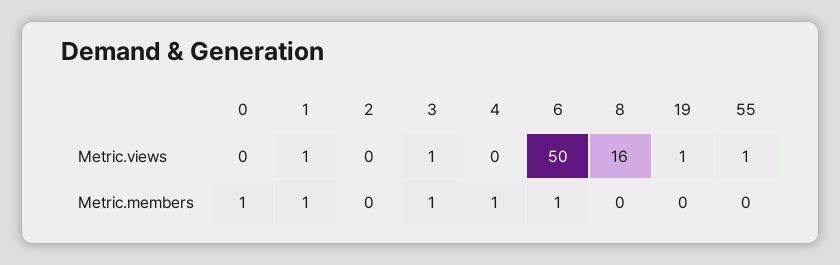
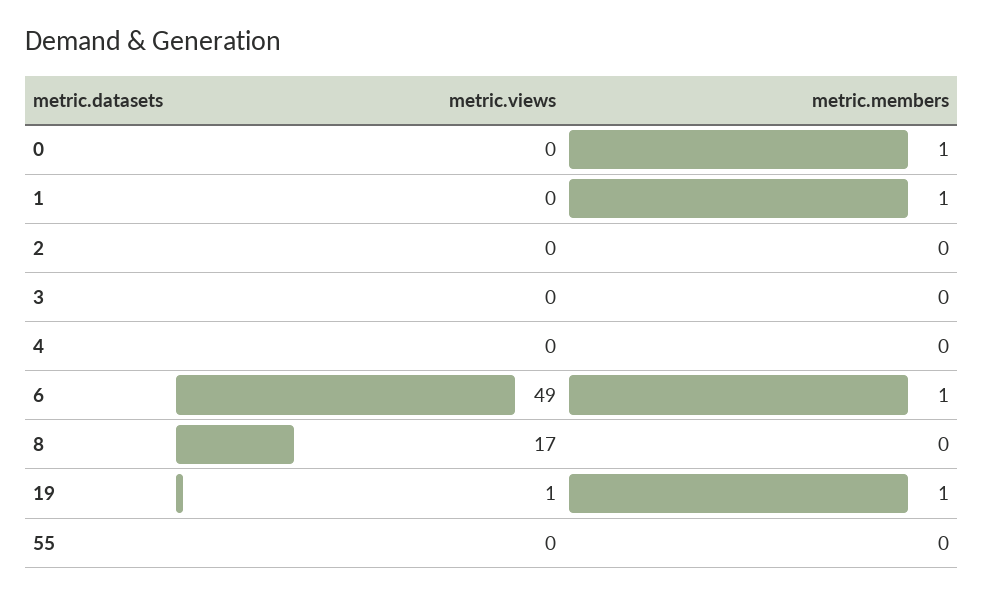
  {
    "0": {
      "Metric.views": 0,
      "Metric.members": 1
    },
    "1": {
-     "Metric.views": 1,
+     "Metric.views": 0,
      "Metric.members": 1
    },
    "2": {
      "Metric.views": 0,
      "Metric.members": 0
    },
    "3": {
-     "Metric.views": 1,
+     "Metric.views": 0,
-     "Metric.members": 1
+     "Metric.members": 0
    },
    "4": {
      "Metric.views": 0,
-     "Metric.members": 1
+     "Metric.members": 0
    },
    "6": {
-     "Metric.views": 50,
+     "Metric.views": 49,
      "Metric.members": 1
    },
    "8": {
-     "Metric.views": 16,
+     "Metric.views": 17,
      "Metric.members": 0
    },
    "19": {
      "Metric.views": 1,
-     "Metric.members": 0
+     "Metric.members": 1
    },
    "55": {
-     "Metric.views": 1,
+     "Metric.views": 0,
      "Metric.members": 0
    }
  }

